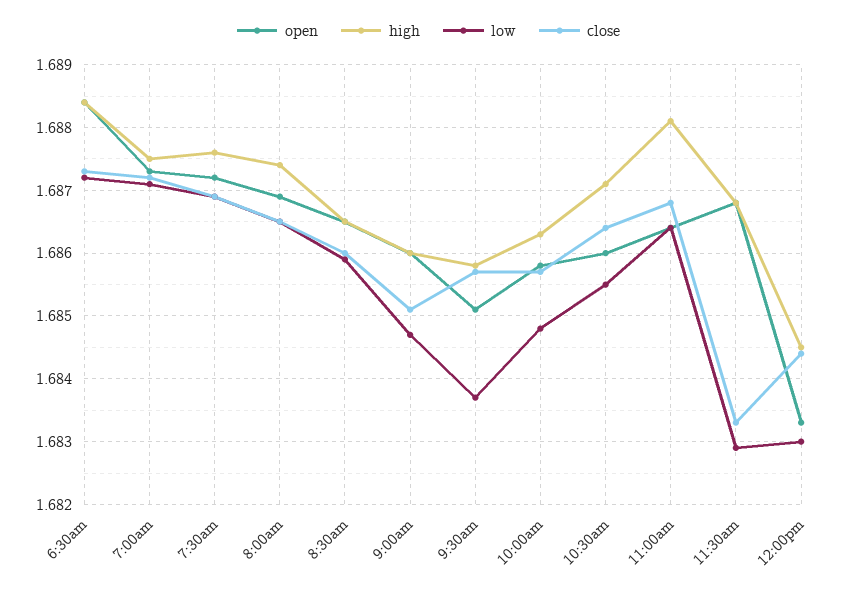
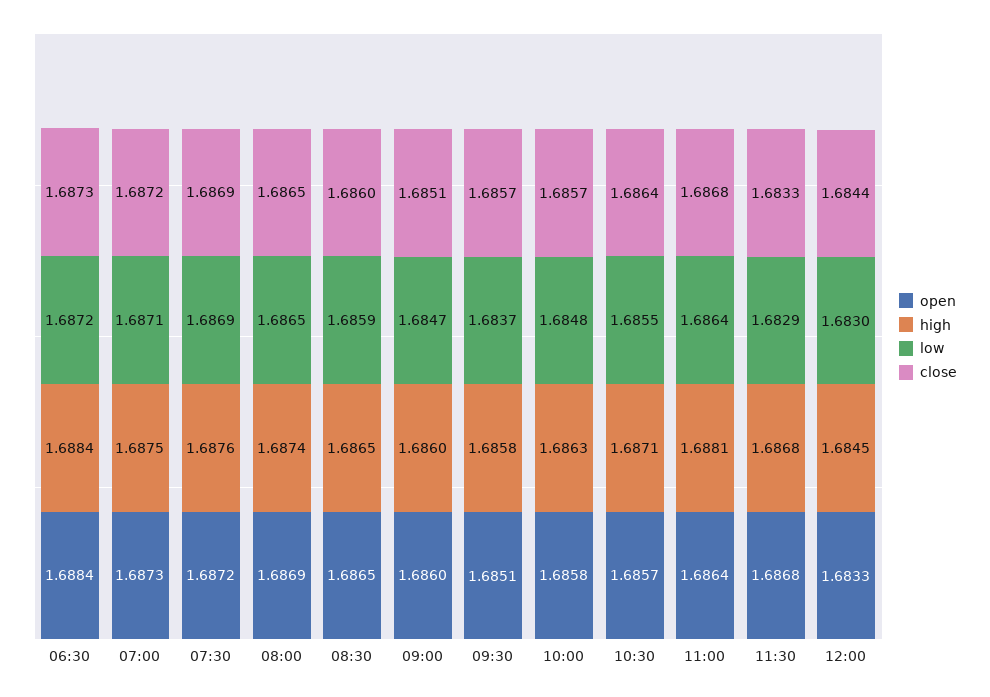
  {
    "open": {
      "6:30am": 1.6884,
      "7:00am": 1.6873,
      "7:30am": 1.6872,
      "8:00am": 1.6869,
      "8:30am": 1.6865,
      "9:00am": 1.686,
      "9:30am": 1.6851,
      "10:00am": 1.6858,
-     "10:30am": 1.686,
+     "10:30am": 1.6857,
      "11:00am": 1.6864,
      "11:30am": 1.6868,
      "12:00pm": 1.6833
    },
    "high": {
      "6:30am": 1.6884,
      "7:00am": 1.6875,
      "7:30am": 1.6876,
      "8:00am": 1.6874,
      "8:30am": 1.6865,
      "9:00am": 1.686,
      "9:30am": 1.6858,
      "10:00am": 1.6863,
      "10:30am": 1.6871,
      "11:00am": 1.6881,
      "11:30am": 1.6868,
      "12:00pm": 1.6845
    },
    "low": {
      "6:30am": 1.6872,
      "7:00am": 1.6871,
      "7:30am": 1.6869,
      "8:00am": 1.6865,
      "8:30am": 1.6859,
      "9:00am": 1.6847,
      "9:30am": 1.6837,
      "10:00am": 1.6848,
      "10:30am": 1.6855,
      "11:00am": 1.6864,
      "11:30am": 1.6829,
      "12:00pm": 1.683
    },
    "close": {
      "6:30am": 1.6873,
      "7:00am": 1.6872,
      "7:30am": 1.6869,
      "8:00am": 1.6865,
      "8:30am": 1.686,
      "9:00am": 1.6851,
      "9:30am": 1.6857,
      "10:00am": 1.6857,
      "10:30am": 1.6864,
      "11:00am": 1.6868,
      "11:30am": 1.6833,
      "12:00pm": 1.6844
    }
  }

